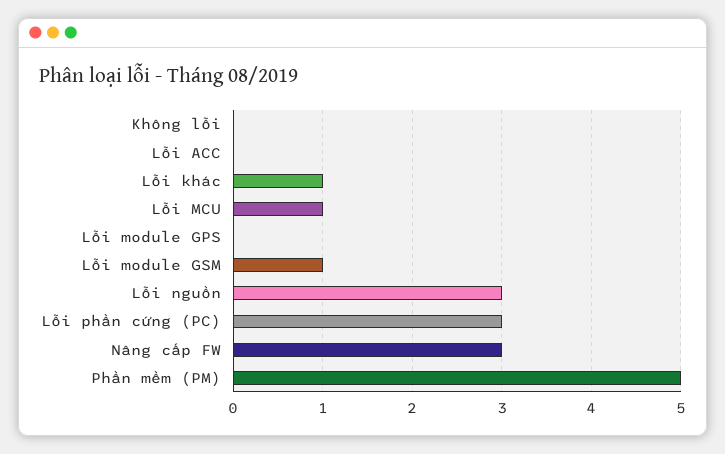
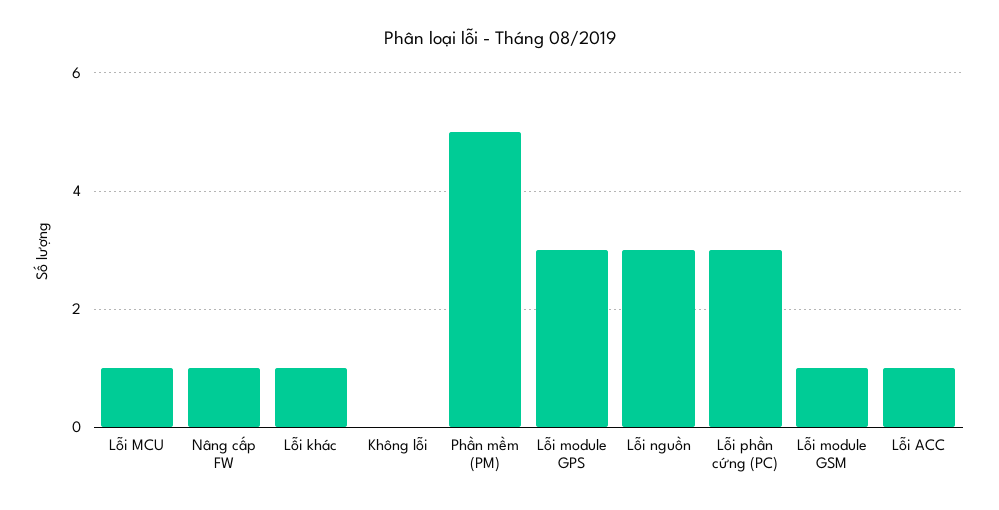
  {
    "Không lỗi": 0,
-   "Lỗi ACC": 0,
+   "Lỗi ACC": 1,
    "Lỗi khác": 1,
    "Lỗi MCU": 1,
-   "Lỗi module GPS": 0,
+   "Lỗi module GPS": 3,
    "Lỗi module GSM": 1,
    "Lỗi nguồn": 3,
    "Lỗi phần cứng (PC)": 3,
-   "Nâng cấp FW": 3,
+   "Nâng cấp FW": 1,
    "Phần mềm (PM)": 5
  }

